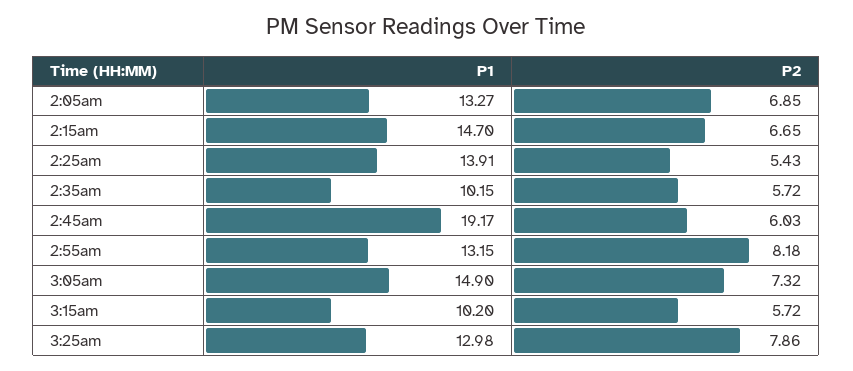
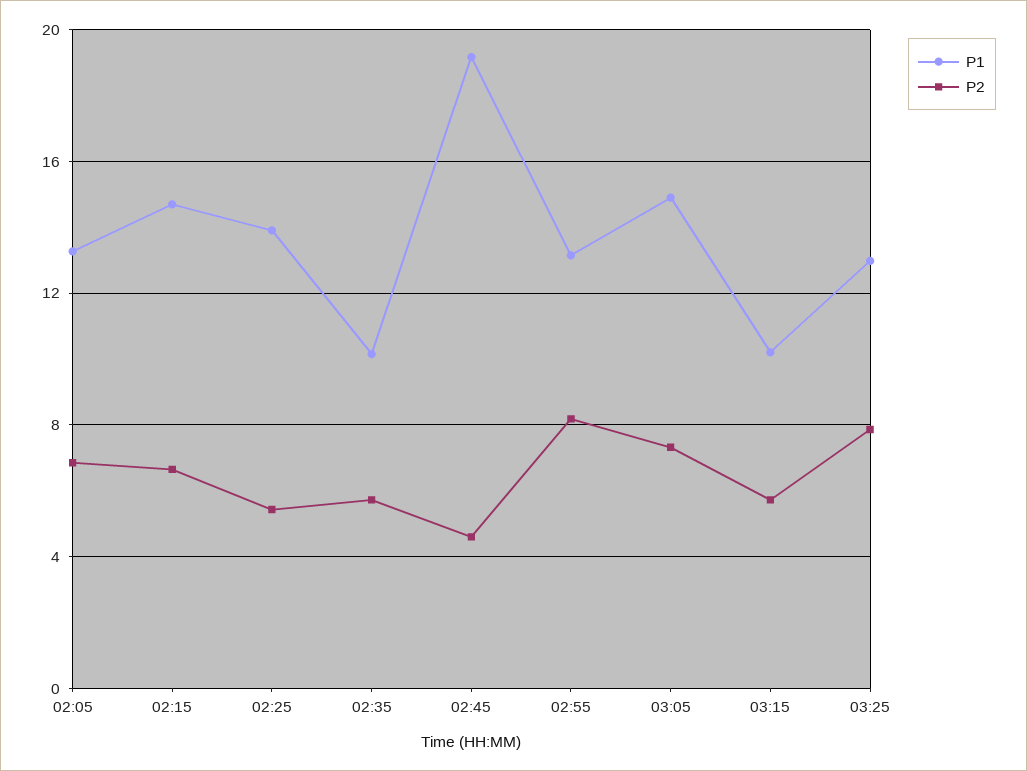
  {
    "P1": {
      "2:05am": 13.27,
      "2:15am": 14.7,
      "2:25am": 13.91,
      "2:35am": 10.15,
      "2:45am": 19.17,
      "2:55am": 13.15,
      "3:05am": 14.9,
      "3:15am": 10.2,
      "3:25am": 12.98
    },
    "P2": {
      "2:05am": 6.85,
      "2:15am": 6.65,
      "2:25am": 5.43,
      "2:35am": 5.72,
-     "2:45am": 6.03,
+     "2:45am": 4.5,
      "2:55am": 8.18,
      "3:05am": 7.32,
      "3:15am": 5.72,
      "3:25am": 7.86
    }
  }

